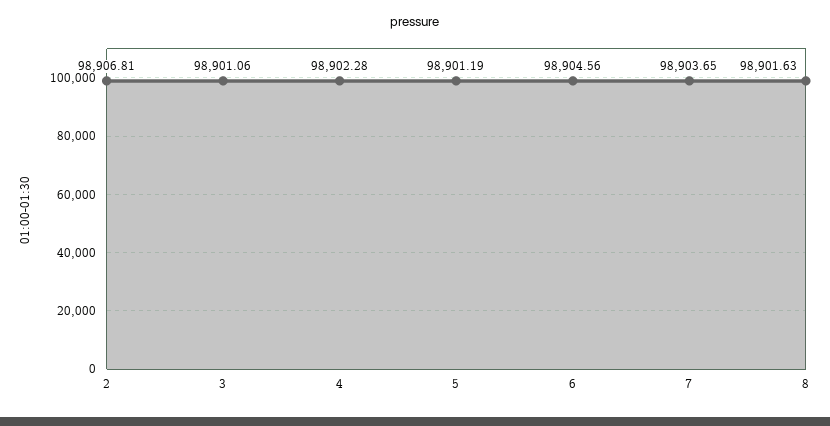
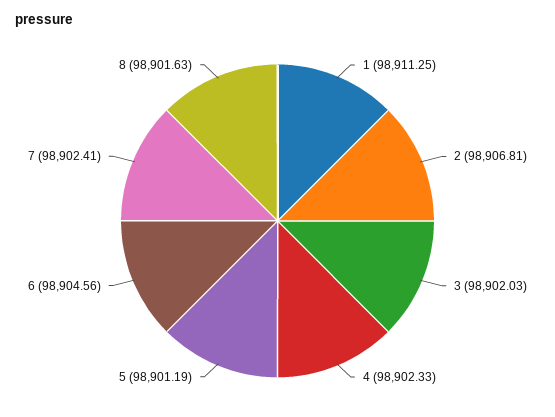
  {
    "2": 98906.81,
-   "3": 98901.06,
+   "3": 98902.03,
-   "4": 98902.28,
+   "4": 98902.33,
    "5": 98901.19,
    "6": 98904.56,
-   "7": 98903.65,
+   "7": 98902.41,
-   "8": 98901.63
+   "8": 98901.63,
+   "1": 98911.25
  }

